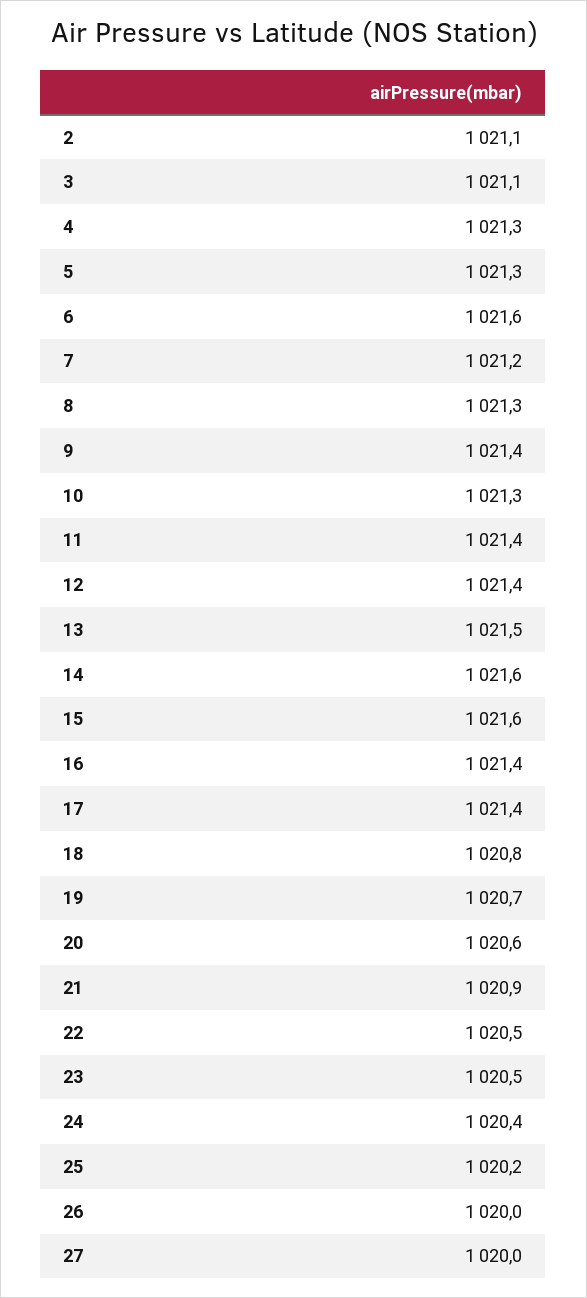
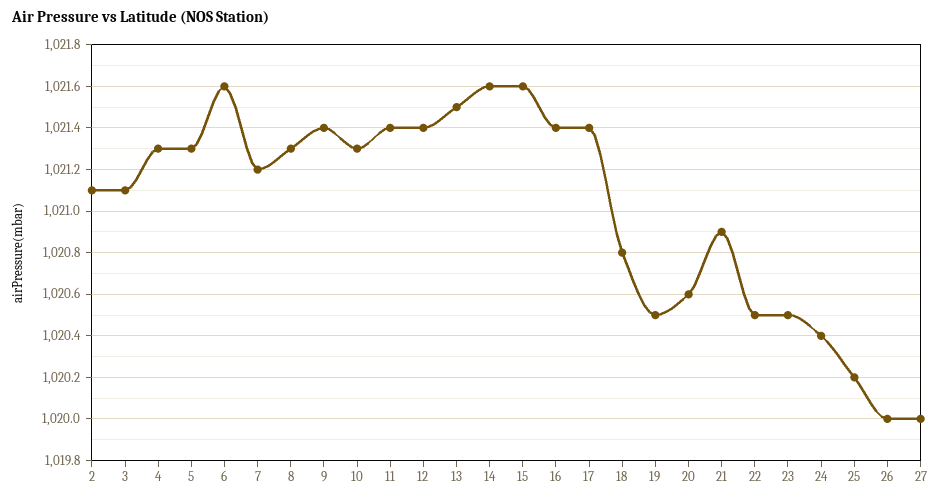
  {
    "2": 1021.1,
    "3": 1021.1,
    "4": 1021.3,
    "5": 1021.3,
    "6": 1021.6,
    "7": 1021.2,
    "8": 1021.3,
    "9": 1021.4,
    "10": 1021.3,
    "11": 1021.4,
    "12": 1021.4,
    "13": 1021.5,
    "14": 1021.6,
    "15": 1021.6,
    "16": 1021.4,
    "17": 1021.4,
    "18": 1020.8,
-   "19": 1020.7,
+   "19": 1020.5,
    "20": 1020.6,
    "21": 1020.9,
    "22": 1020.5,
    "23": 1020.5,
    "24": 1020.4,
    "25": 1020.2,
    "26": 1020,
    "27": 1020
  }

